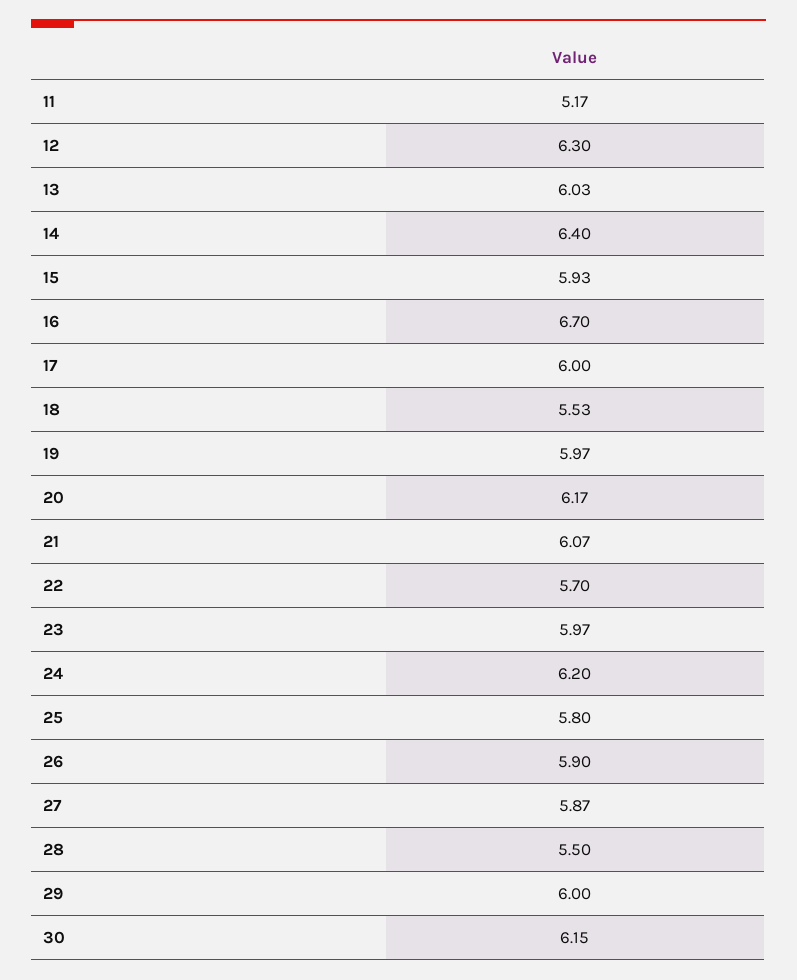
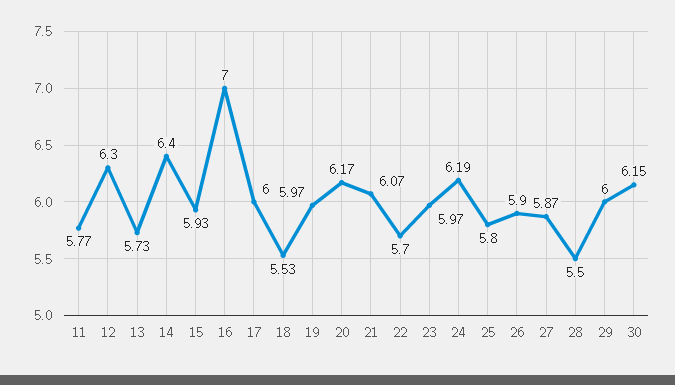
  {
-   "11": 5.17,
+   "11": 5.77,
    "12": 6.3,
-   "13": 6.03,
+   "13": 5.73,
    "14": 6.4,
    "15": 5.93,
-   "16": 6.7,
+   "16": 7,
    "17": 6,
    "18": 5.53,
    "19": 5.97,
    "20": 6.17,
    "21": 6.07,
    "22": 5.7,
    "23": 5.97,
-   "24": 6.2,
+   "24": 6.19,
    "25": 5.8,
    "26": 5.9,
    "27": 5.87,
    "28": 5.5,
    "29": 6,
    "30": 6.15
  }

